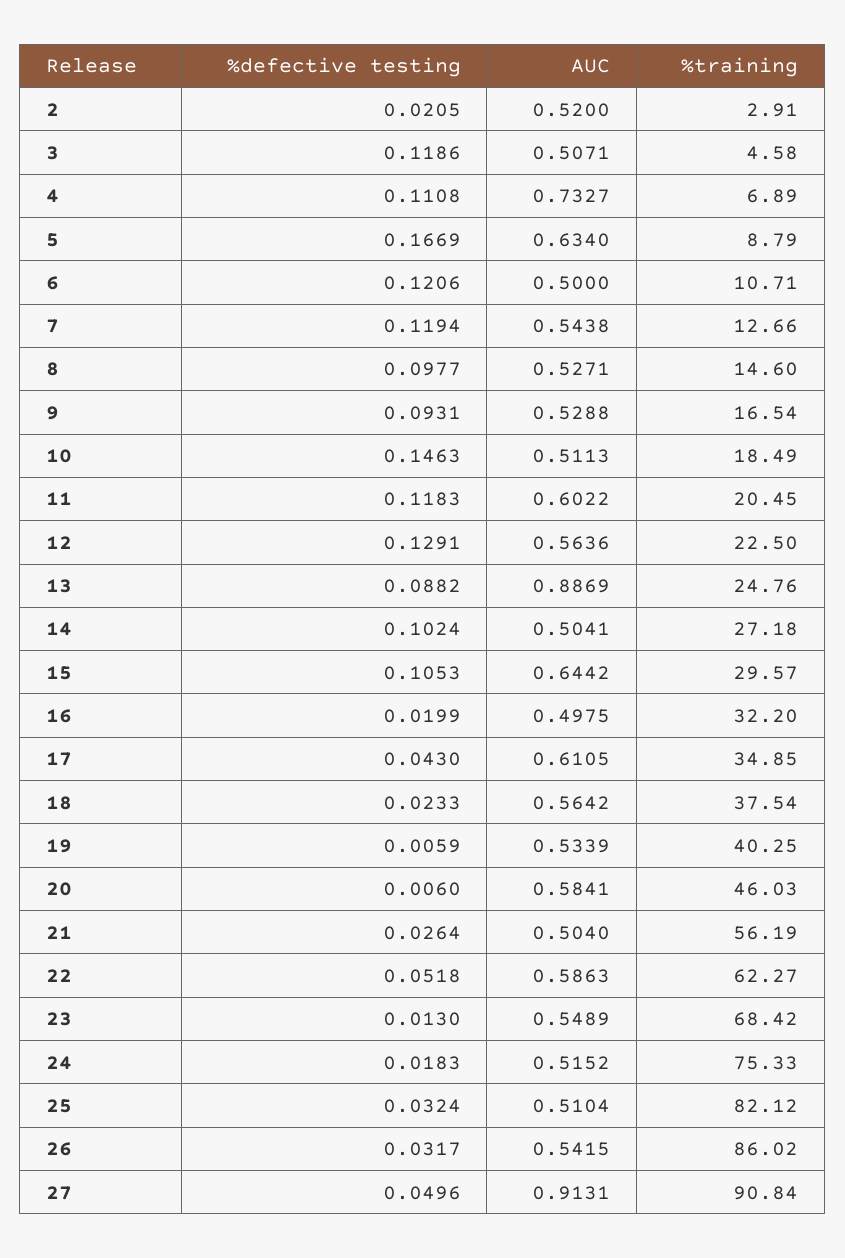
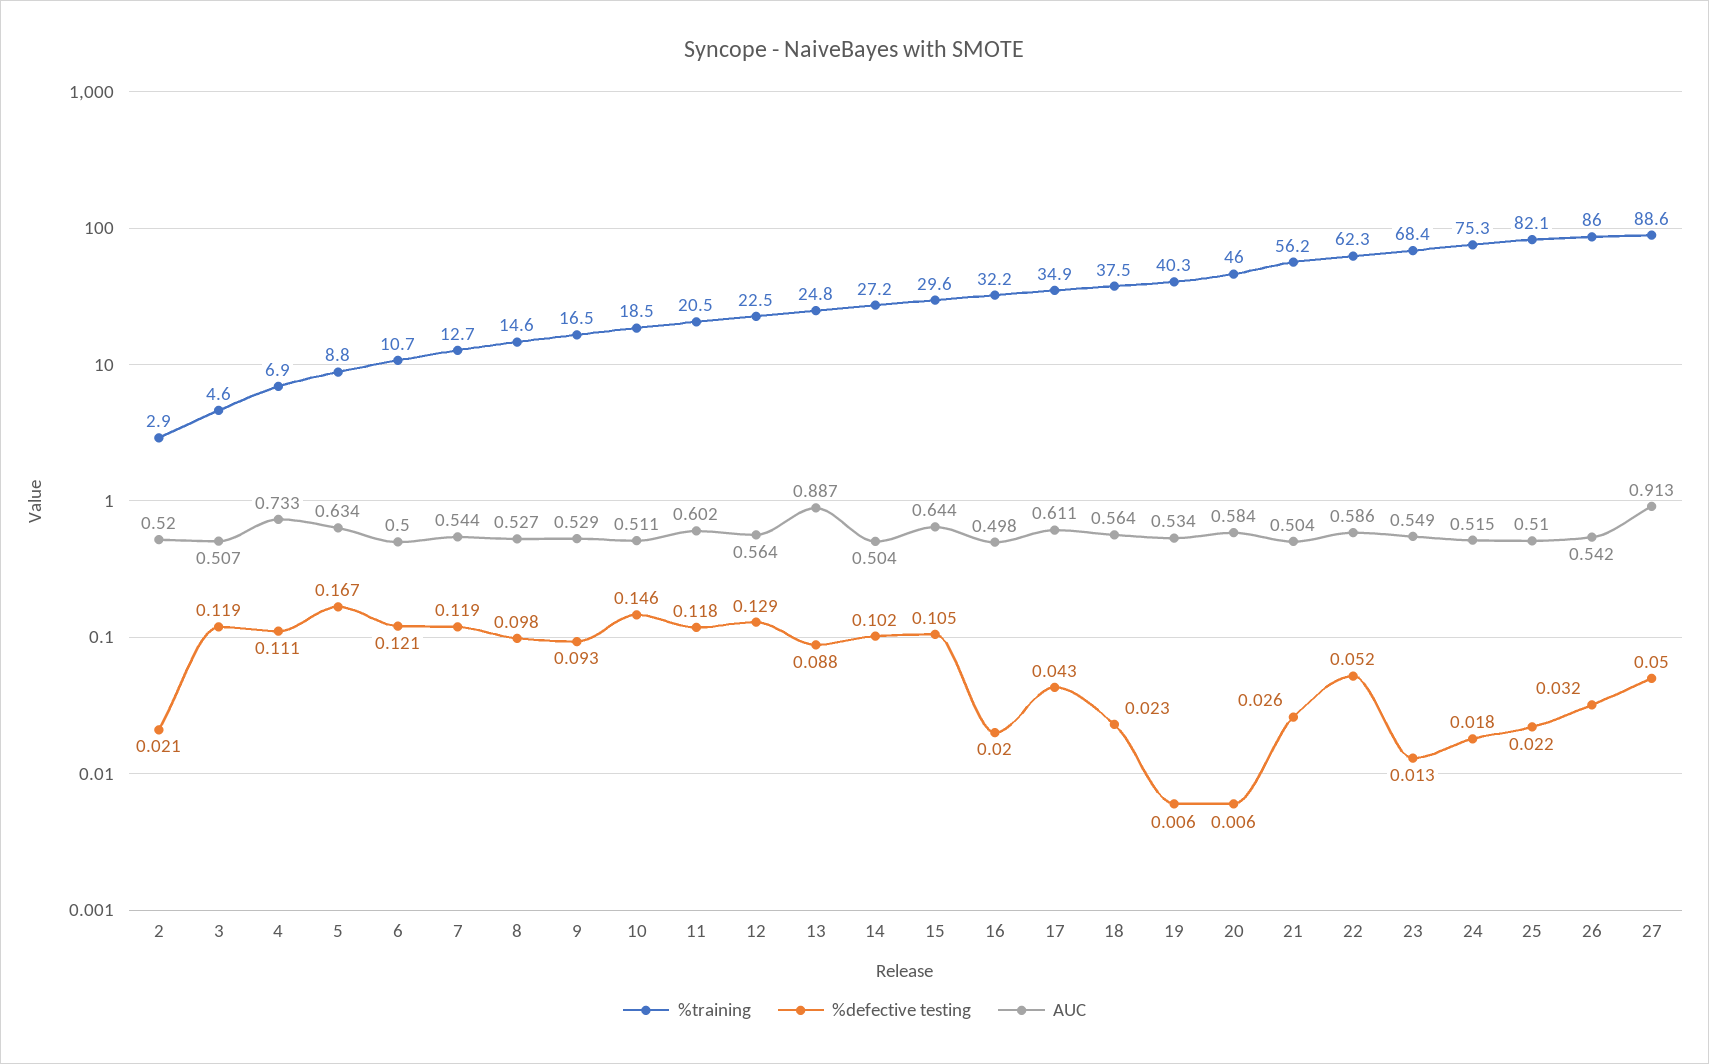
  {
    "%defective testing": {
      "2": 0.0205,
      "3": 0.1186,
      "4": 0.1108,
      "5": 0.1669,
      "6": 0.1206,
      "7": 0.1194,
      "8": 0.0977,
      "9": 0.0931,
      "10": 0.1463,
      "11": 0.1183,
      "12": 0.1291,
      "13": 0.0882,
      "14": 0.1024,
      "15": 0.1053,
      "16": 0.0199,
      "17": 0.043,
      "18": 0.0233,
      "19": 0.0059,
      "20": 0.006,
      "21": 0.0264,
      "22": 0.0518,
      "23": 0.013,
      "24": 0.0183,
-     "25": 0.0324,
+     "25": 0.022,
      "26": 0.0317,
      "27": 0.0496
    },
    "AUC": {
      "2": 0.52,
      "3": 0.5071,
      "4": 0.7327,
      "5": 0.634,
      "6": 0.5,
      "7": 0.5438,
      "8": 0.5271,
      "9": 0.5288,
      "10": 0.5113,
      "11": 0.6022,
      "12": 0.5636,
      "13": 0.8869,
      "14": 0.5041,
      "15": 0.6442,
      "16": 0.4975,
      "17": 0.6105,
      "18": 0.5642,
      "19": 0.5339,
      "20": 0.5841,
      "21": 0.504,
      "22": 0.5863,
      "23": 0.5489,
      "24": 0.5152,
      "25": 0.5104,
      "26": 0.5415,
      "27": 0.9131
    },
    "%training": {
      "2": 2.91,
      "3": 4.58,
      "4": 6.89,
      "5": 8.79,
      "6": 10.71,
      "7": 12.66,
      "8": 14.6,
      "9": 16.54,
      "10": 18.49,
      "11": 20.45,
      "12": 22.5,
      "13": 24.76,
      "14": 27.18,
      "15": 29.57,
      "16": 32.2,
      "17": 34.85,
      "18": 37.54,
      "19": 40.25,
      "20": 46.03,
      "21": 56.19,
      "22": 62.27,
      "23": 68.42,
      "24": 75.33,
      "25": 82.12,
      "26": 86.02,
-     "27": 90.84
+     "27": 88.6
    }
  }

